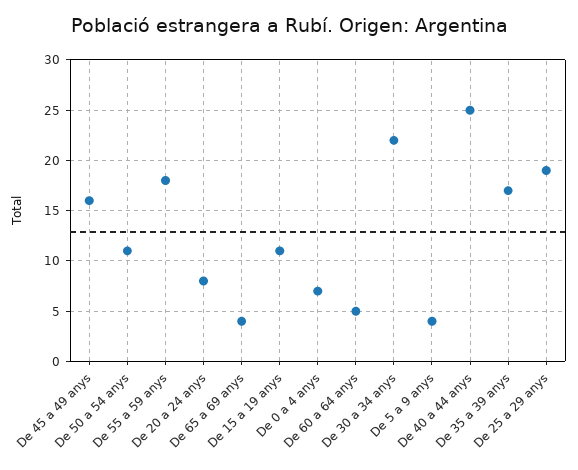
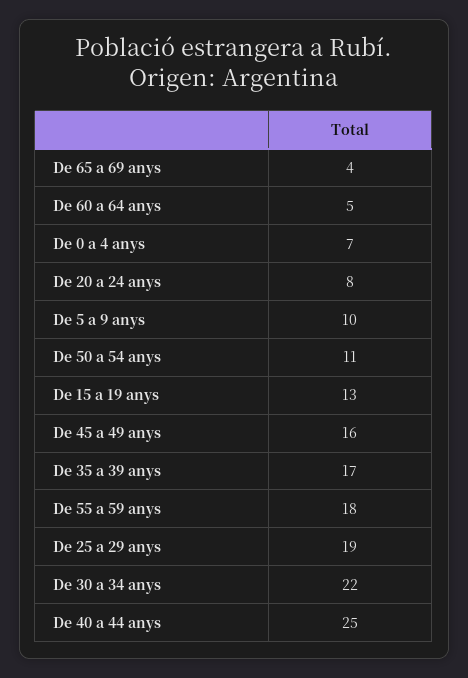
  {
    "De 45 a 49 anys": 16,
    "De 50 a 54 anys": 11,
    "De 55 a 59 anys": 18,
    "De 20 a 24 anys": 8,
    "De 65 a 69 anys": 4,
-   "De 15 a 19 anys": 11,
+   "De 15 a 19 anys": 13,
    "De 0 a 4 anys": 7,
    "De 60 a 64 anys": 5,
    "De 30 a 34 anys": 22,
-   "De 5 a 9 anys": 4,
+   "De 5 a 9 anys": 10,
    "De 40 a 44 anys": 25,
    "De 35 a 39 anys": 17,
    "De 25 a 29 anys": 19
  }

